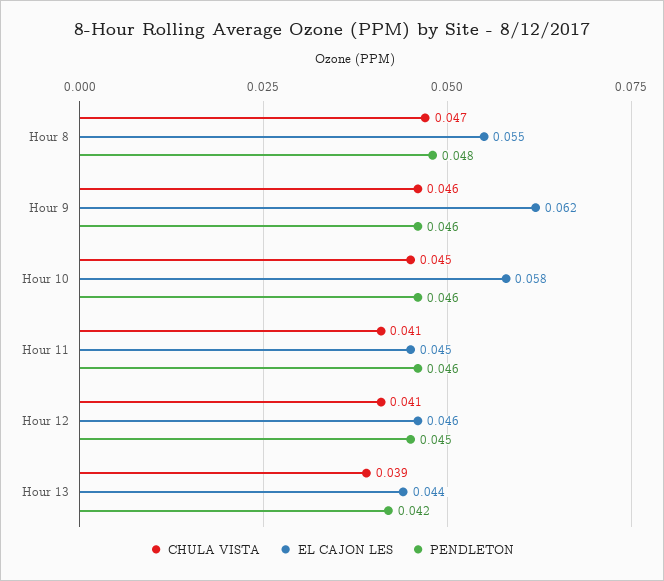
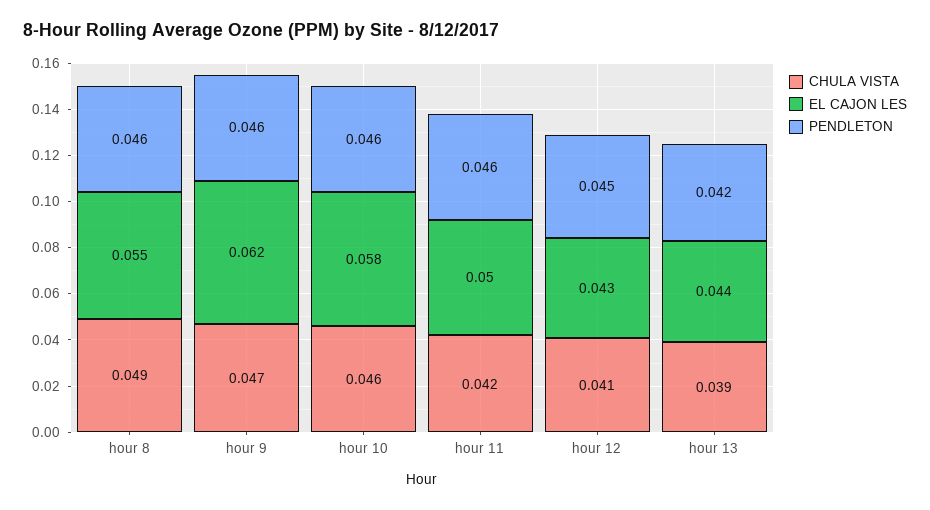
  {
    "CHULA VISTA": {
-     "Hour 8": 0.047,
+     "Hour 8": 0.049,
-     "Hour 9": 0.046,
+     "Hour 9": 0.047,
-     "Hour 10": 0.045,
+     "Hour 10": 0.046,
-     "Hour 11": 0.041,
+     "Hour 11": 0.042,
      "Hour 12": 0.041,
      "Hour 13": 0.039
    },
    "EL CAJON LES": {
      "Hour 8": 0.055,
      "Hour 9": 0.062,
      "Hour 10": 0.058,
-     "Hour 11": 0.045,
+     "Hour 11": 0.05,
-     "Hour 12": 0.046,
+     "Hour 12": 0.043,
      "Hour 13": 0.044
    },
    "PENDLETON": {
-     "Hour 8": 0.048,
+     "Hour 8": 0.046,
      "Hour 9": 0.046,
      "Hour 10": 0.046,
      "Hour 11": 0.046,
      "Hour 12": 0.045,
      "Hour 13": 0.042
    }
  }

